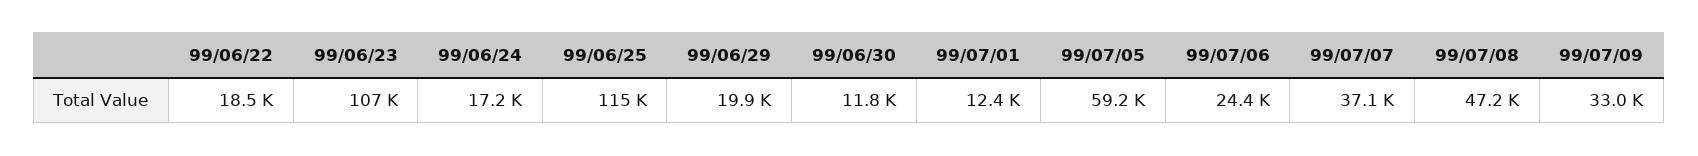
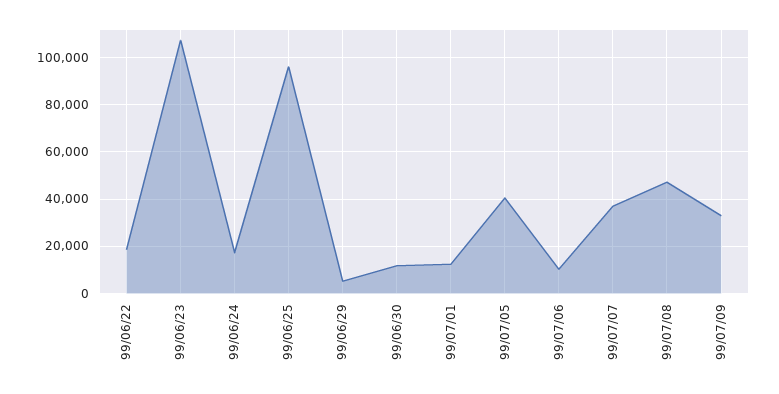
  {
    "99/06/22": 18500,
    "99/06/23": 107000,
    "99/06/24": 17200,
-   "99/06/25": 115000,
+   "99/06/25": 95000,
-   "99/06/29": 19900,
+   "99/06/29": 5000,
    "99/06/30": 11800,
    "99/07/01": 12400,
-   "99/07/05": 59200,
+   "99/07/05": 40000,
-   "99/07/06": 24400,
+   "99/07/06": 10000,
    "99/07/07": 37100,
    "99/07/08": 47200,
    "99/07/09": 33000
  }

